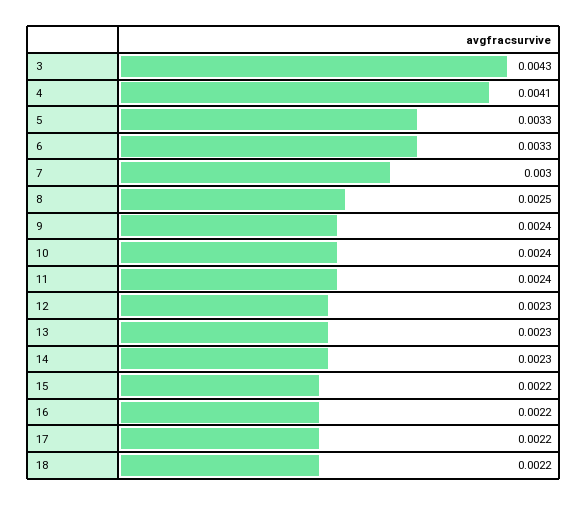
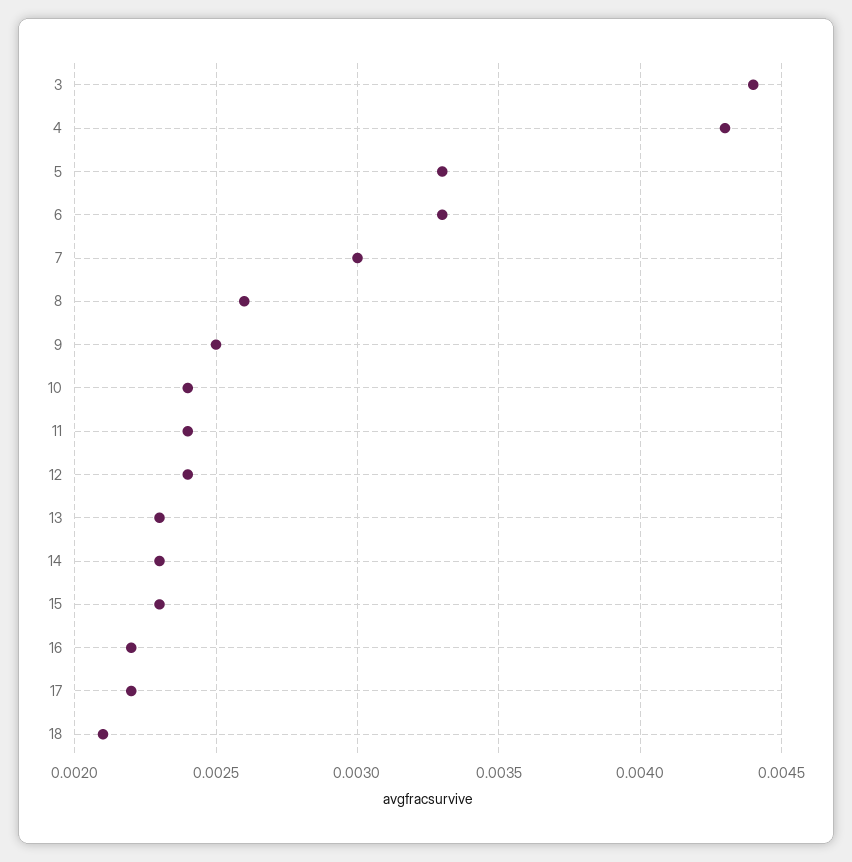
  {
-   "3": 0.0043,
+   "3": 0.0044,
-   "4": 0.0041,
+   "4": 0.0043,
    "5": 0.0033,
    "6": 0.0033,
    "7": 0.003,
-   "8": 0.0025,
+   "8": 0.0026,
-   "9": 0.0024,
+   "9": 0.0025,
    "10": 0.0024,
    "11": 0.0024,
-   "12": 0.0023,
+   "12": 0.0024,
    "13": 0.0023,
    "14": 0.0023,
-   "15": 0.0022,
+   "15": 0.0023,
    "16": 0.0022,
    "17": 0.0022,
-   "18": 0.0022
+   "18": 0.0021
  }

